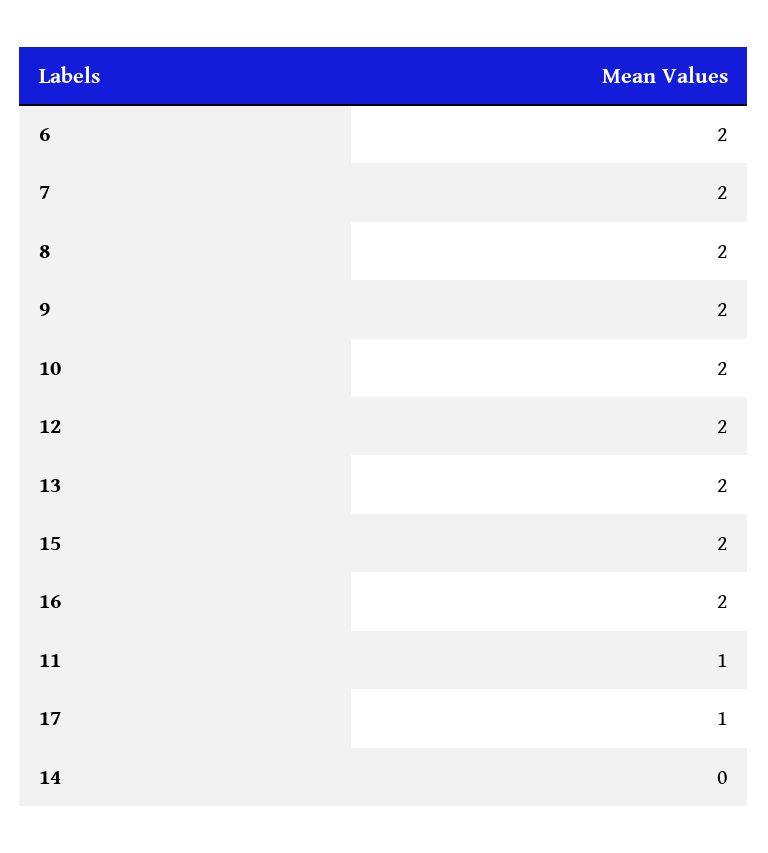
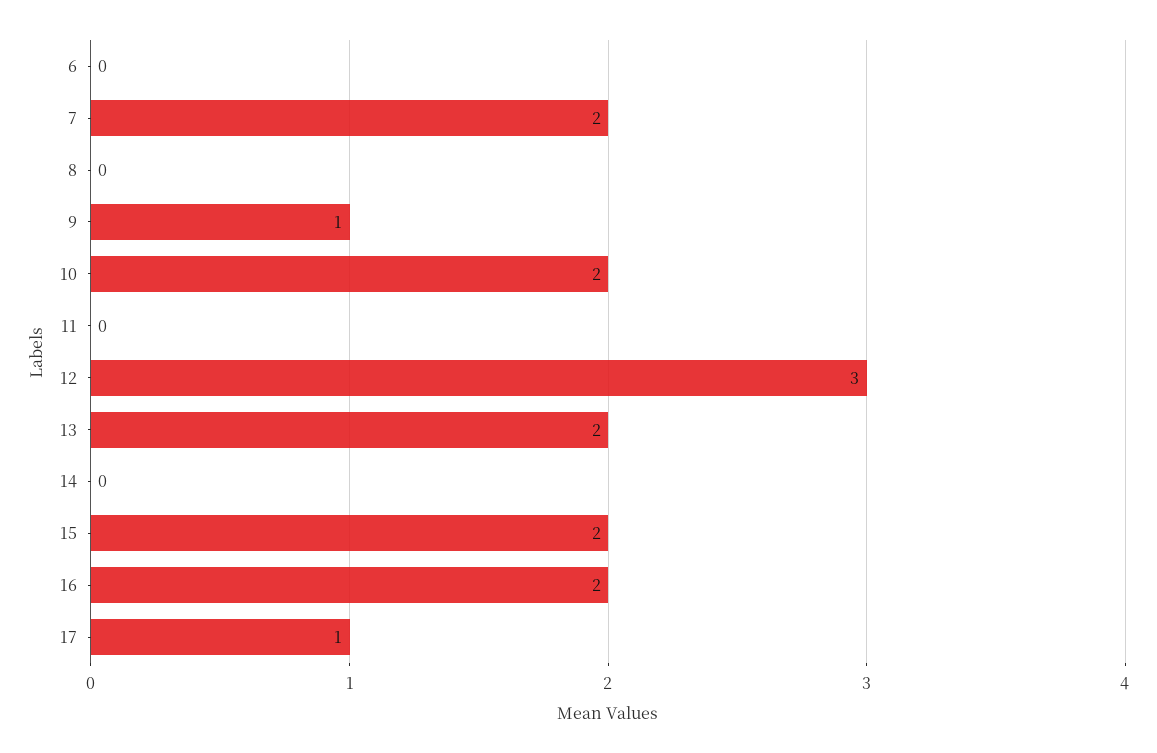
  {
-   "6": 2,
+   "6": 0,
    "7": 2,
-   "8": 2,
+   "8": 0,
-   "9": 2,
+   "9": 1,
    "10": 2,
-   "12": 2,
+   "12": 3,
    "13": 2,
    "15": 2,
    "16": 2,
-   "11": 1,
+   "11": 0,
    "17": 1,
    "14": 0
  }

